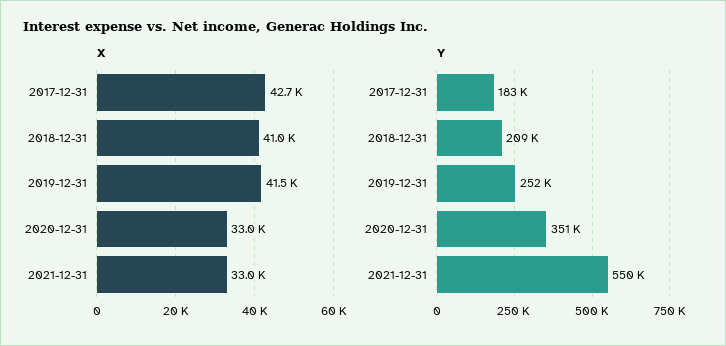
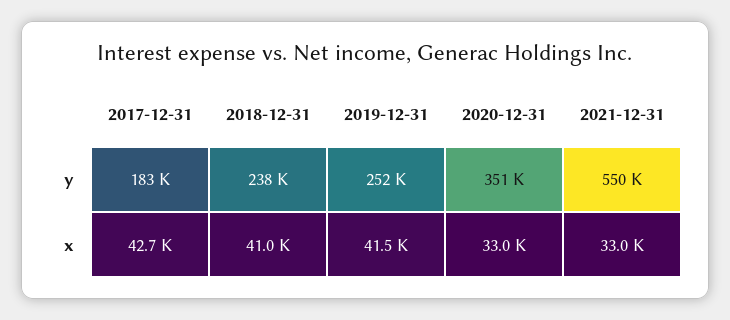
  {
    "X": {
      "2017-12-31": 42700,
      "2018-12-31": 41000,
      "2019-12-31": 41500,
      "2020-12-31": 33000,
      "2021-12-31": 33000
    },
    "Y": {
      "2017-12-31": 183000,
-     "2018-12-31": 209000,
+     "2018-12-31": 238000,
      "2019-12-31": 252000,
      "2020-12-31": 351000,
      "2021-12-31": 550000
    }
  }

